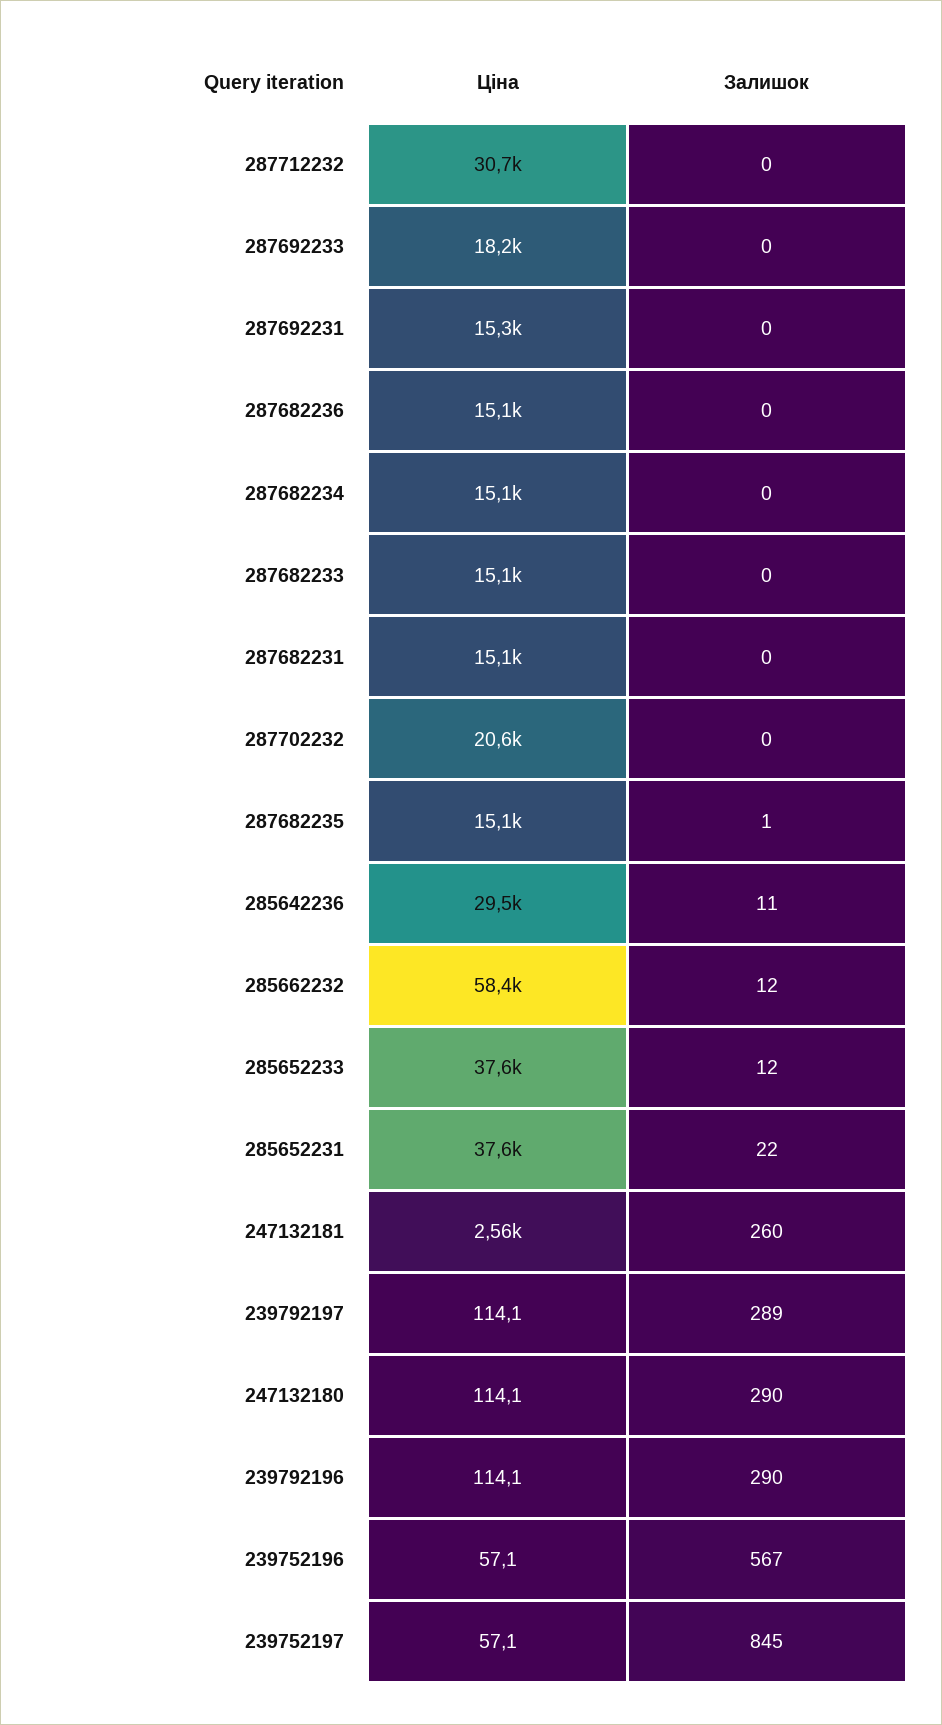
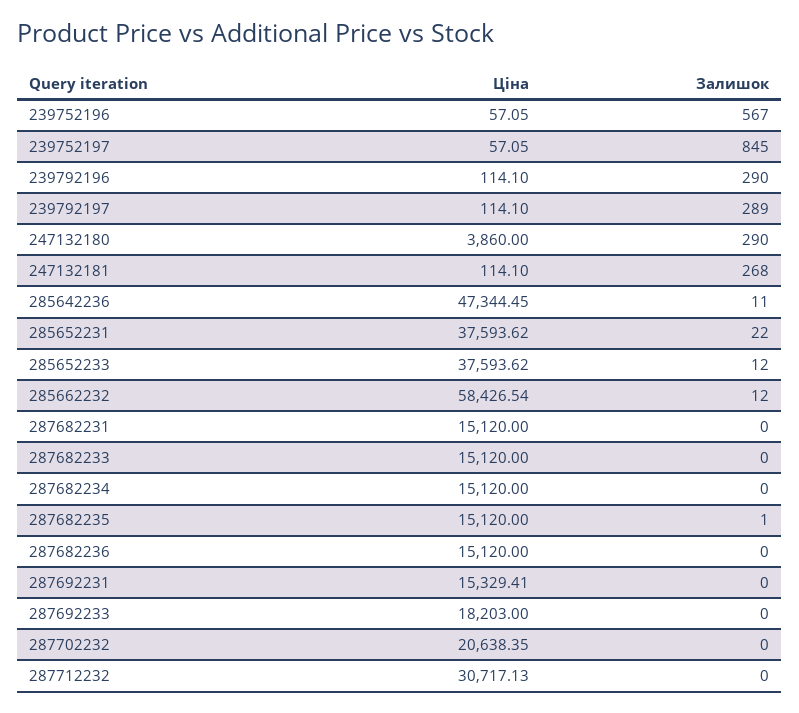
  {
    "Ціна": {
      "287712232": 30717.13,
      "287692233": 18203,
      "287692231": 15329.41,
      "287682236": 15120,
      "287682234": 15120,
      "287682233": 15120,
      "287682231": 15120,
      "287702232": 20638.35,
      "287682235": 15120,
-     "285642236": 29500,
+     "285642236": 47344.45,
      "285662232": 58426.54,
      "285652233": 37593.62,
      "285652231": 37593.62,
-     "247132181": 2560,
+     "247132181": 114.1,
      "239792197": 114.1,
-     "247132180": 114.1,
+     "247132180": 3860,
      "239792196": 114.1,
      "239752196": 57.05,
      "239752197": 57.05
    },
    "Залишок": {
      "287712232": 0,
      "287692233": 0,
      "287692231": 0,
      "287682236": 0,
      "287682234": 0,
      "287682233": 0,
      "287682231": 0,
      "287702232": 0,
      "287682235": 1,
      "285642236": 11,
      "285662232": 12,
      "285652233": 12,
      "285652231": 22,
-     "247132181": 260,
+     "247132181": 268,
      "239792197": 289,
      "247132180": 290,
      "239792196": 290,
      "239752196": 567,
      "239752197": 845
    }
  }

